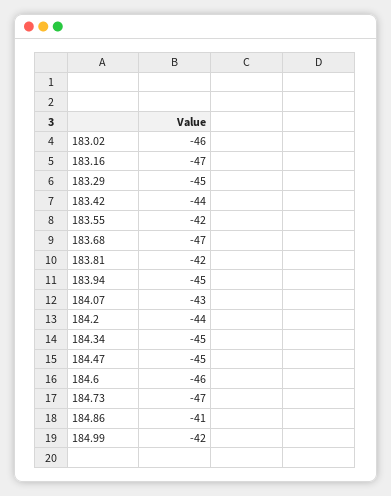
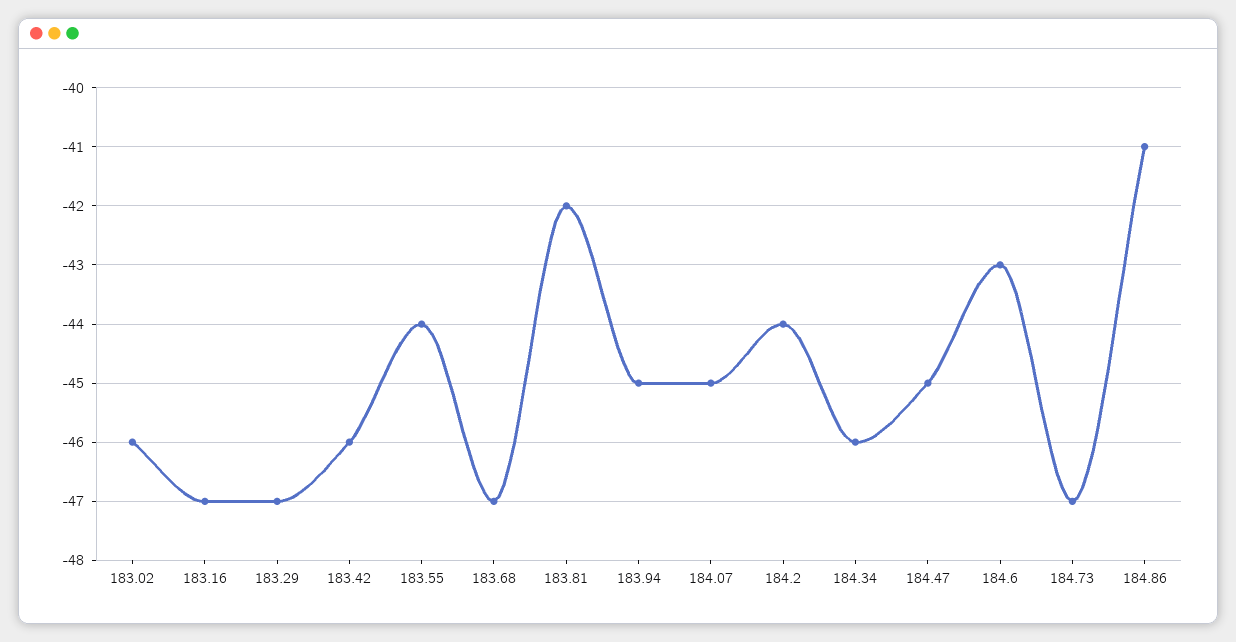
  {
    "183.02": -46,
    "183.16": -47,
-   "183.29": -45,
+   "183.29": -47,
-   "183.42": -44,
+   "183.42": -46,
-   "183.55": -42,
+   "183.55": -44,
    "183.68": -47,
    "183.81": -42,
    "183.94": -45,
-   "184.07": -43,
+   "184.07": -45,
    "184.2": -44,
-   "184.34": -45,
+   "184.34": -46,
    "184.47": -45,
-   "184.6": -46,
+   "184.6": -43,
    "184.73": -47,
-   "184.86": -41,
+   "184.86": -41
-   "184.99": -42
  }

